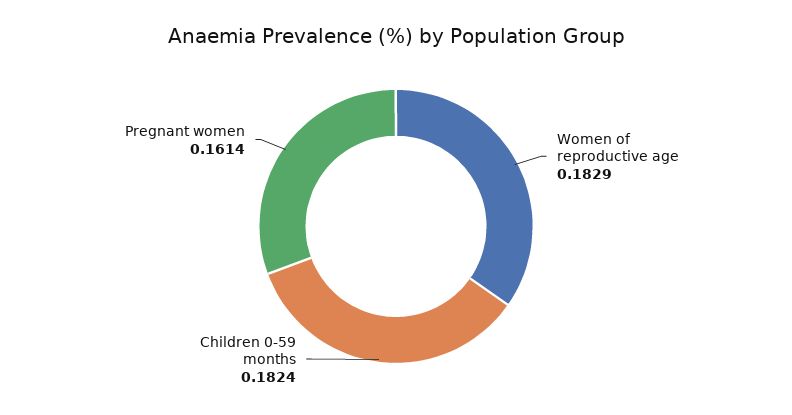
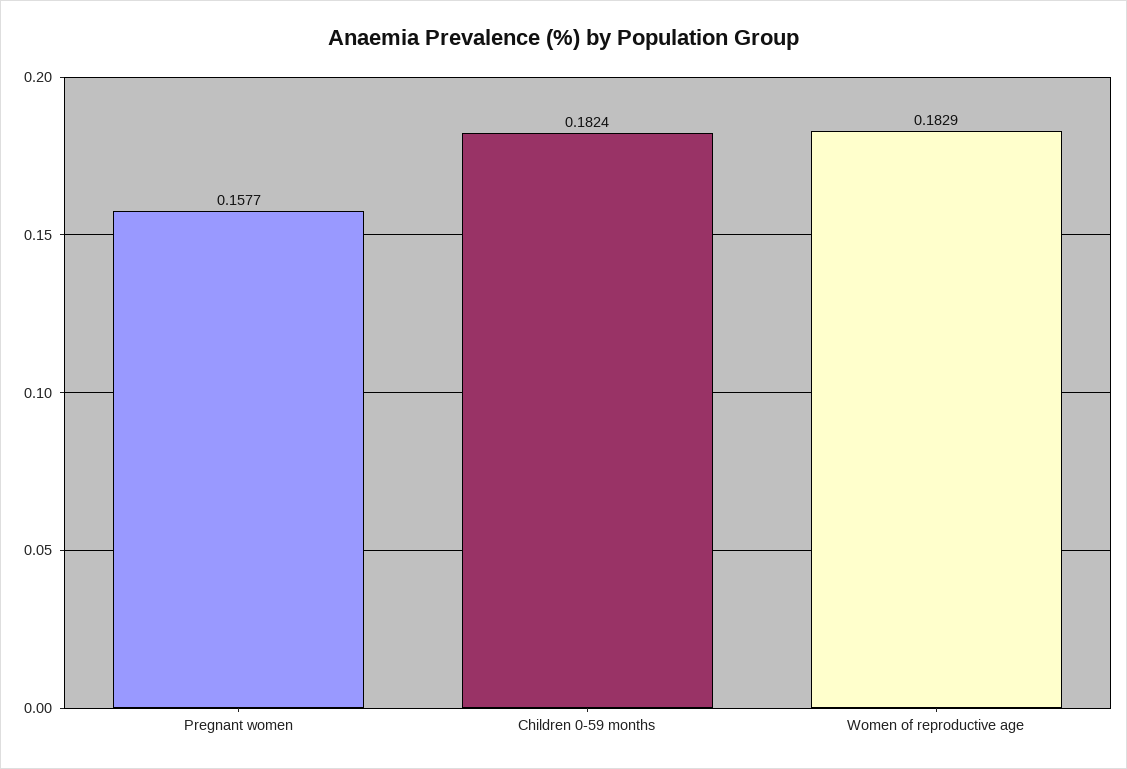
  {
    "Women of reproductive age": 0.1829,
    "Children 0-59 months": 0.1824,
-   "Pregnant women": 0.1614
+   "Pregnant women": 0.1577
  }

